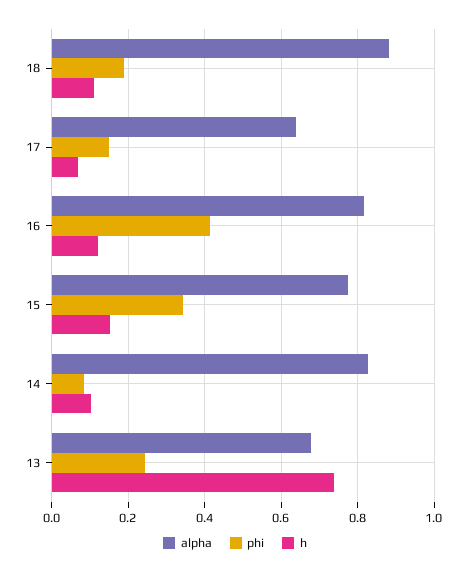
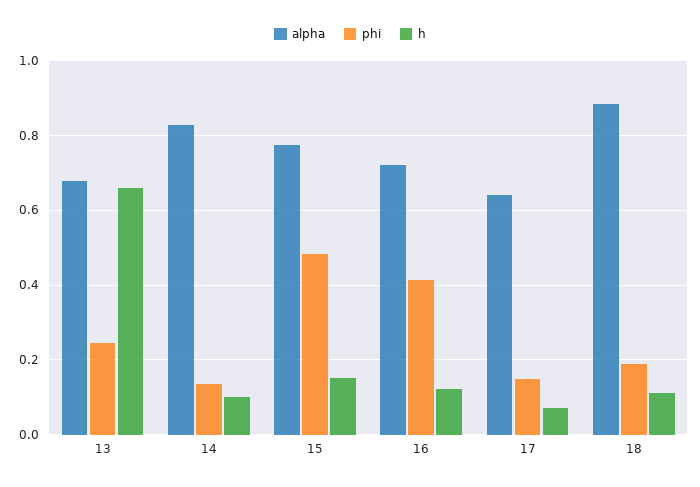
  {
    "alpha": {
      "18": 0.88,
      "17": 0.64,
-     "16": 0.82,
+     "16": 0.72,
      "15": 0.78,
      "14": 0.82,
      "13": 0.68
    },
    "phi": {
      "18": 0.18,
      "17": 0.14,
      "16": 0.42,
-     "15": 0.34,
+     "15": 0.48,
-     "14": 0.08,
+     "14": 0.14,
      "13": 0.24
    },
    "h": {
      "18": 0.12,
      "17": 0.08,
      "16": 0.12,
      "15": 0.16,
      "14": 0.1,
-     "13": 0.74
+     "13": 0.66
    }
  }

